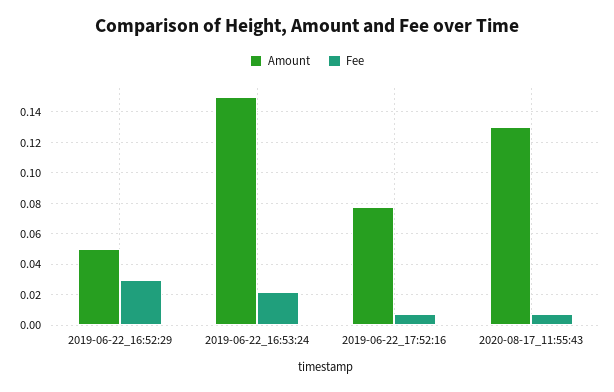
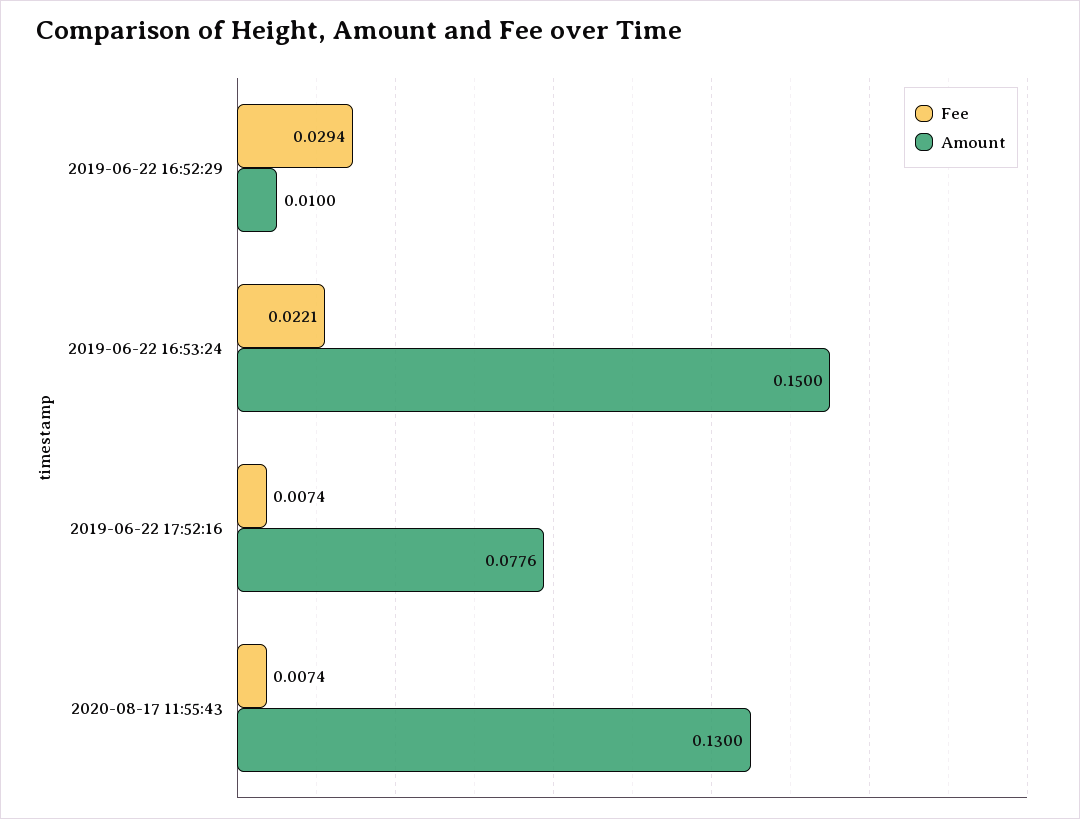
  {
    "Amount": {
-     "2019-06-22_16:52:29": 0.05,
+     "2019-06-22_16:52:29": 0.01,
      "2019-06-22_16:53:24": 0.15,
      "2019-06-22_17:52:16": 0.0776,
      "2020-08-17_11:55:43": 0.13
    },
    "Fee": {
      "2019-06-22_16:52:29": 0.0294,
      "2019-06-22_16:53:24": 0.0221,
      "2019-06-22_17:52:16": 0.0074,
      "2020-08-17_11:55:43": 0.0074
    }
  }

